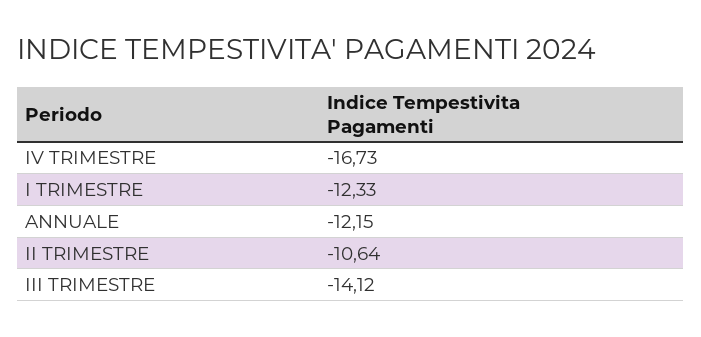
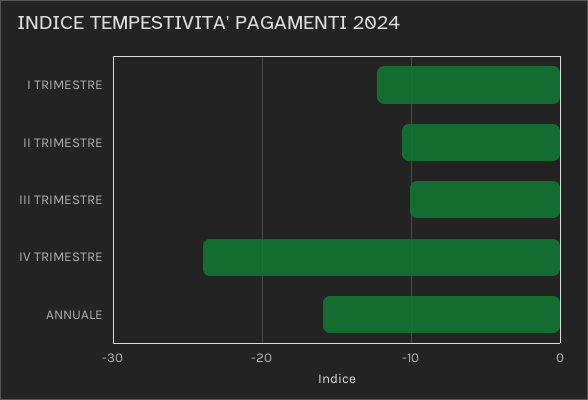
  {
-   "IV TRIMESTRE": -16.73,
+   "IV TRIMESTRE": -24,
    "I TRIMESTRE": -12.33,
-   "ANNUALE": -12.15,
+   "ANNUALE": -16,
    "II TRIMESTRE": -10.64,
-   "III TRIMESTRE": -14.12
+   "III TRIMESTRE": -10
  }

